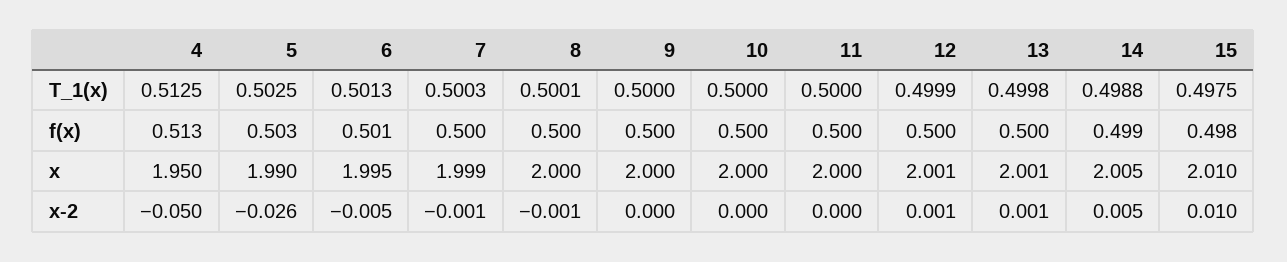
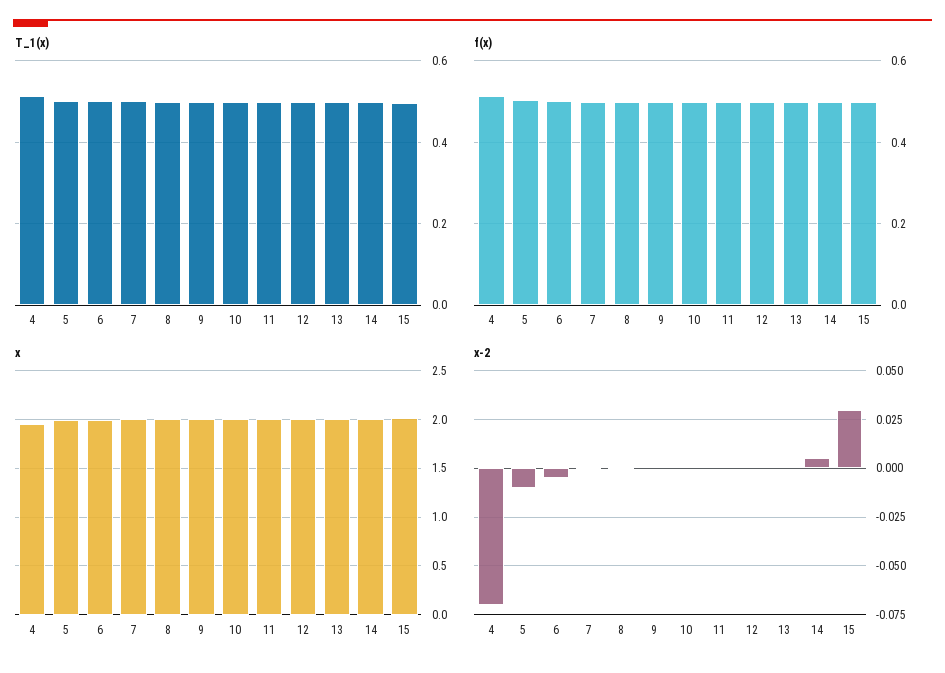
  {
    "T_1(x)": {
      "4": 0.5125,
      "5": 0.5025,
      "6": 0.5013,
      "7": 0.5003,
      "8": 0.5001,
      "9": 0.5,
      "10": 0.5,
      "11": 0.5,
      "12": 0.4999,
      "13": 0.4998,
      "14": 0.4988,
      "15": 0.4975
    },
    "f(x)": {
      "4": 0.513,
      "5": 0.503,
      "6": 0.501,
      "7": 0.5,
      "8": 0.5,
      "9": 0.5,
      "10": 0.5,
      "11": 0.5,
      "12": 0.5,
      "13": 0.5,
      "14": 0.499,
      "15": 0.498
    },
    "x": {
      "4": 1.95,
      "5": 1.99,
      "6": 1.995,
      "7": 1.999,
      "8": 2,
      "9": 2,
      "10": 2,
      "11": 2,
      "12": 2.001,
      "13": 2.001,
      "14": 2.005,
      "15": 2.01
    },
    "x-2": {
-     "4": -0.05,
+     "4": -0.07,
-     "5": -0.026,
+     "5": -0.01,
      "6": -0.005,
      "7": -0.001,
      "8": -0.001,
      "9": 0,
      "10": 0,
      "11": 0,
      "12": 0.001,
      "13": 0.001,
      "14": 0.005,
-     "15": 0.01
+     "15": 0.03
    }
  }

